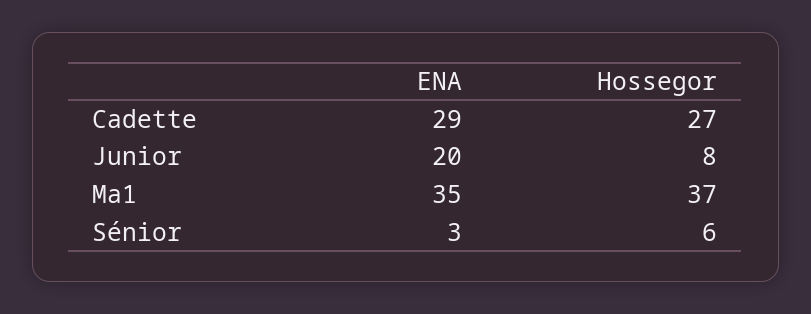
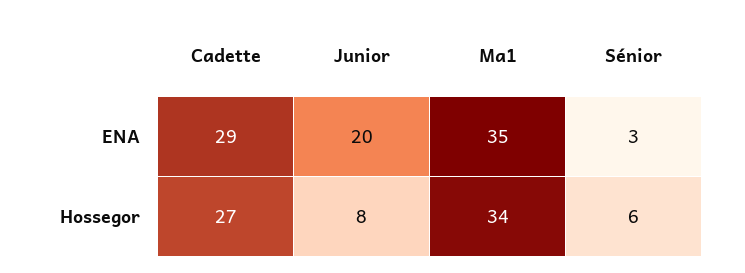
  {
    "ENA": {
      "Cadette": 29,
      "Junior": 20,
      "Ma1": 35,
      "Sénior": 3
    },
    "Hossegor": {
      "Cadette": 27,
      "Junior": 8,
-     "Ma1": 37,
+     "Ma1": 34,
      "Sénior": 6
    }
  }

